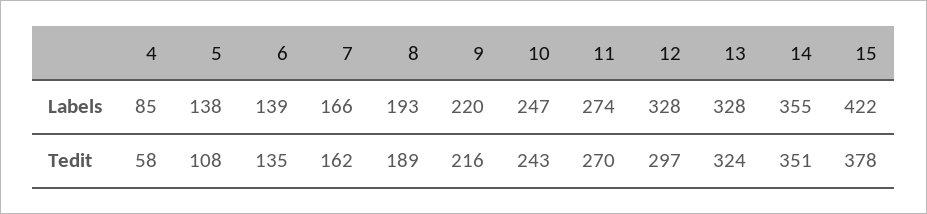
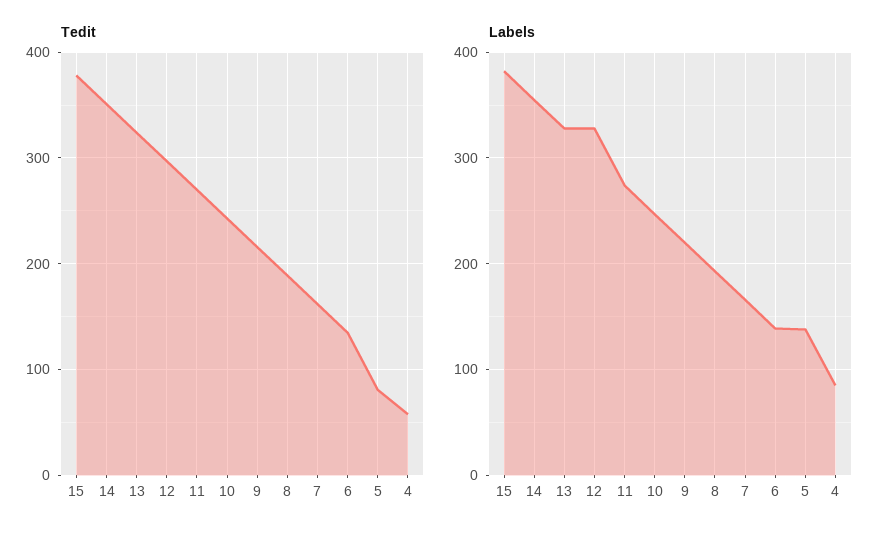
  {
    "Labels": {
      "4": 85,
      "5": 138,
      "6": 139,
      "7": 166,
      "8": 193,
      "9": 220,
      "10": 247,
      "11": 274,
      "12": 328,
      "13": 328,
      "14": 355,
-     "15": 422
+     "15": 380
    },
    "Tedit": {
      "4": 58,
-     "5": 108,
+     "5": 80,
      "6": 135,
      "7": 162,
      "8": 189,
      "9": 216,
      "10": 243,
      "11": 270,
      "12": 297,
      "13": 324,
      "14": 351,
      "15": 378
    }
  }

